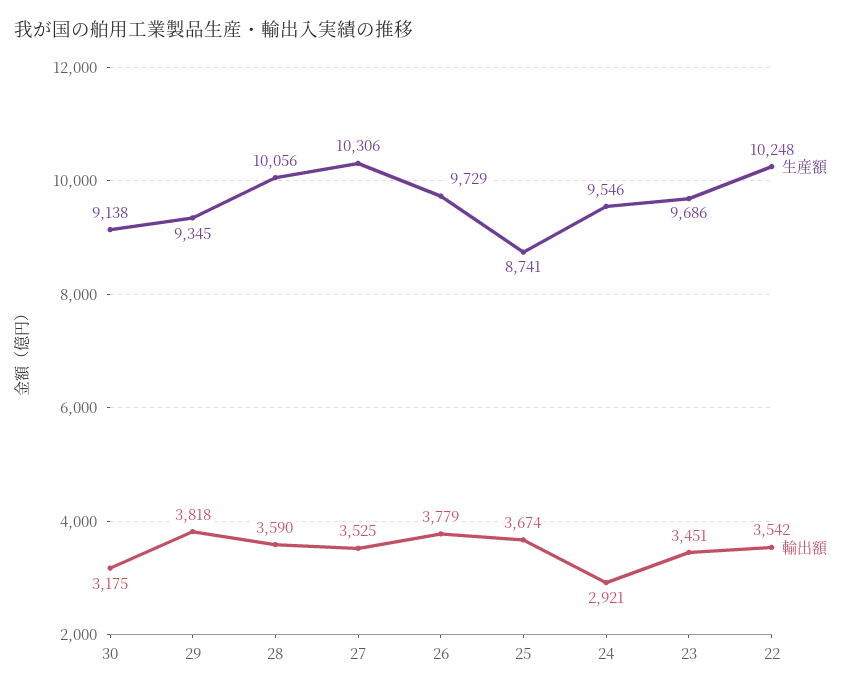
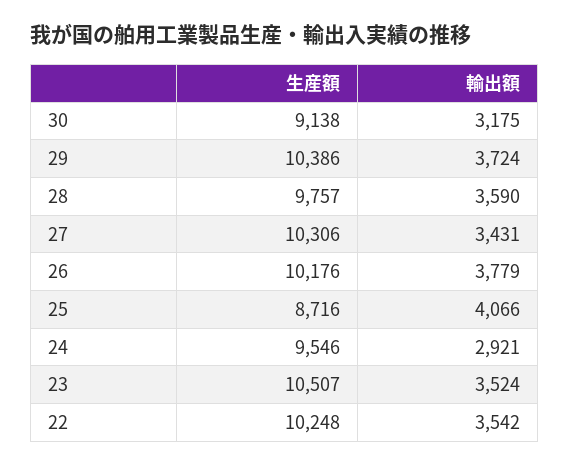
  {
    "生産額": {
      "30": 9138,
-     "29": 9345,
+     "29": 10386,
-     "28": 10056,
+     "28": 9757,
      "27": 10306,
-     "26": 9729,
+     "26": 10176,
-     "25": 8741,
+     "25": 8716,
      "24": 9546,
-     "23": 9686,
+     "23": 10507,
      "22": 10248
    },
    "輸出額": {
      "30": 3175,
-     "29": 3818,
+     "29": 3724,
      "28": 3590,
-     "27": 3525,
+     "27": 3431,
      "26": 3779,
-     "25": 3674,
+     "25": 4066,
      "24": 2921,
-     "23": 3451,
+     "23": 3524,
      "22": 3542
    }
  }

